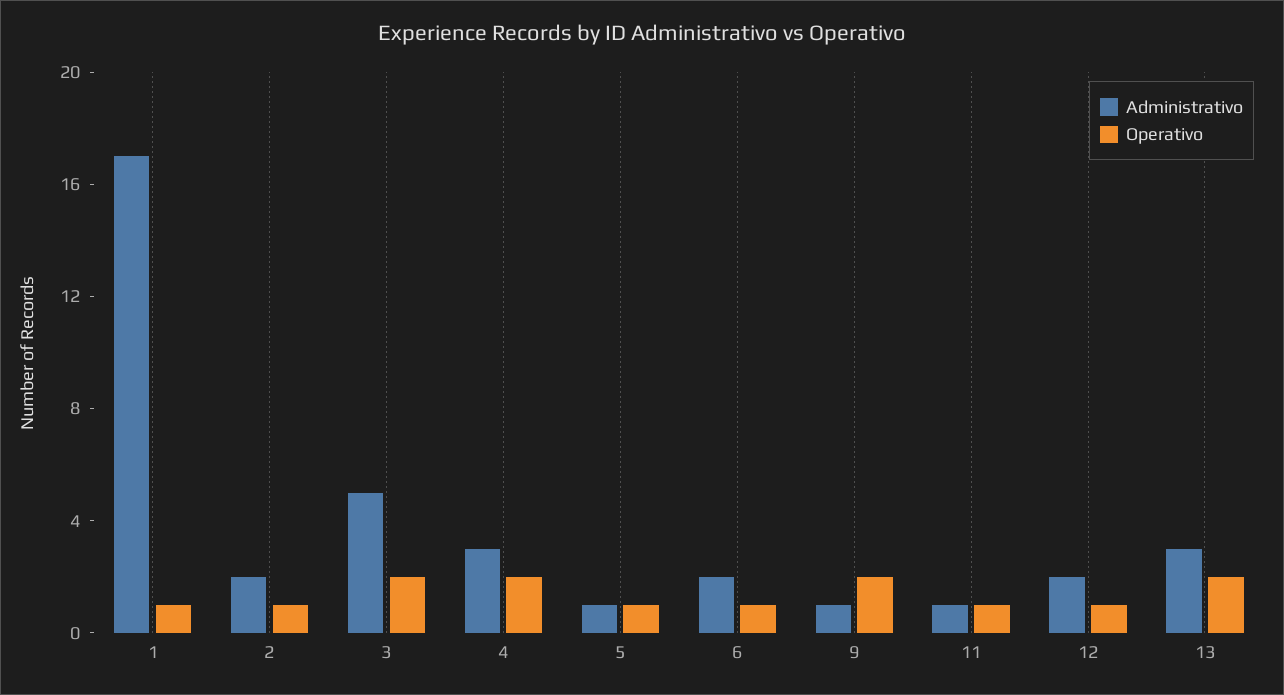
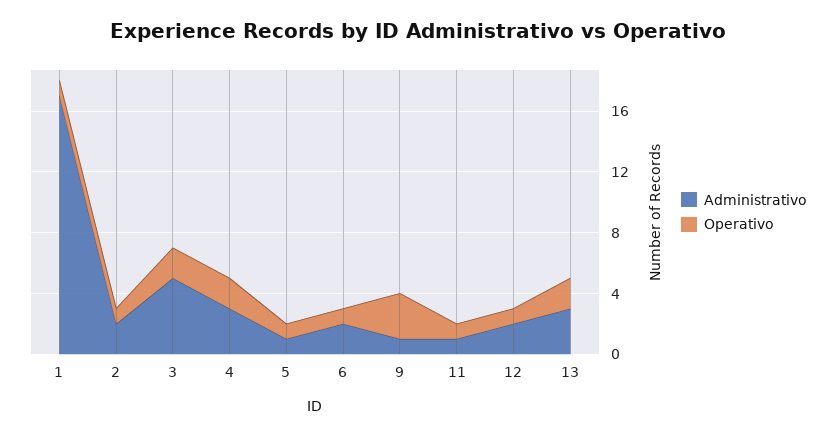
  {
    "Administrativo": {
      "1": 17,
      "2": 2,
      "3": 5,
      "4": 3,
      "5": 1,
      "6": 2,
      "9": 1,
      "11": 1,
      "12": 2,
      "13": 3
    },
    "Operativo": {
      "1": 1,
      "2": 1,
      "3": 2,
      "4": 2,
      "5": 1,
      "6": 1,
-     "9": 2,
+     "9": 3,
      "11": 1,
      "12": 1,
      "13": 2
    }
  }

